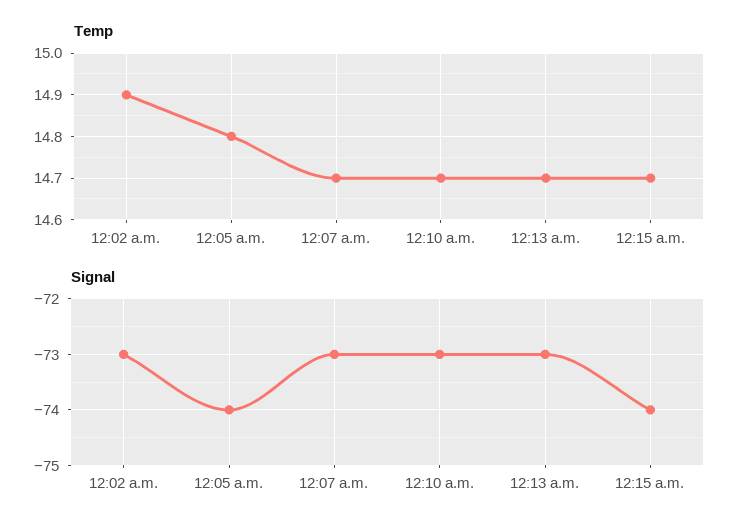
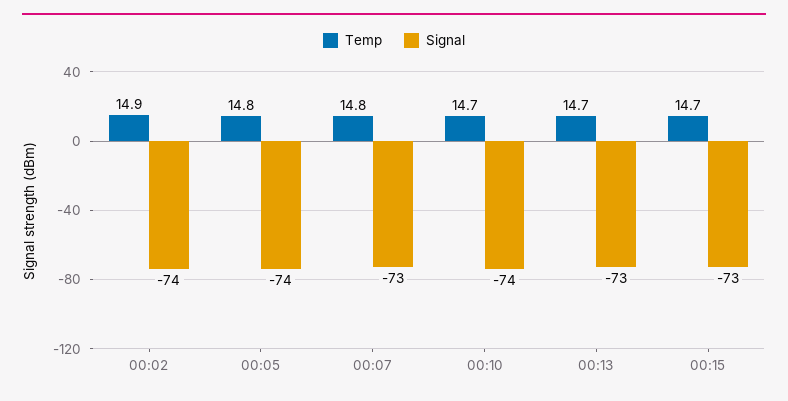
  {
    "Temp": {
      "12:02 a.m.": 14.9,
      "12:05 a.m.": 14.8,
-     "12:07 a.m.": 14.7,
+     "12:07 a.m.": 14.8,
      "12:10 a.m.": 14.7,
      "12:13 a.m.": 14.7,
      "12:15 a.m.": 14.7
    },
    "Signal": {
-     "12:02 a.m.": -73,
+     "12:02 a.m.": -74,
      "12:05 a.m.": -74,
      "12:07 a.m.": -73,
-     "12:10 a.m.": -73,
+     "12:10 a.m.": -74,
      "12:13 a.m.": -73,
-     "12:15 a.m.": -74
+     "12:15 a.m.": -73
    }
  }

